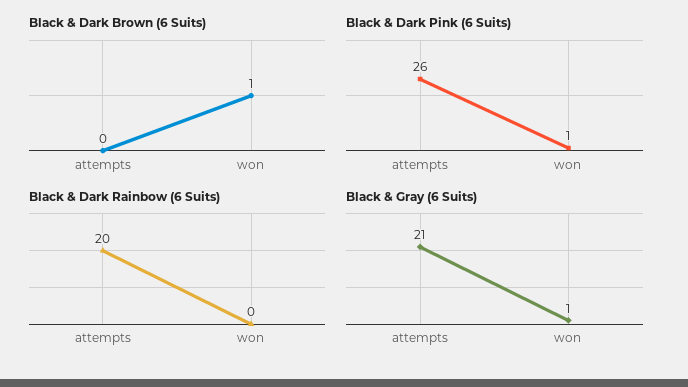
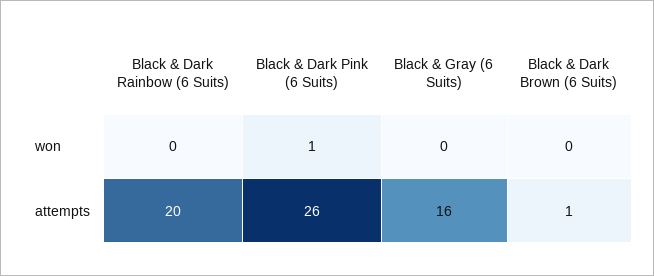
  {
    "Black & Dark Brown (6 Suits)": {
-     "attempts": 0,
+     "attempts": 1,
-     "won": 1
+     "won": 0
    },
    "Black & Dark Pink (6 Suits)": {
      "attempts": 26,
      "won": 1
    },
    "Black & Dark Rainbow (6 Suits)": {
      "attempts": 20,
      "won": 0
    },
    "Black & Gray (6 Suits)": {
-     "attempts": 21,
+     "attempts": 16,
-     "won": 1
+     "won": 0
    }
  }

